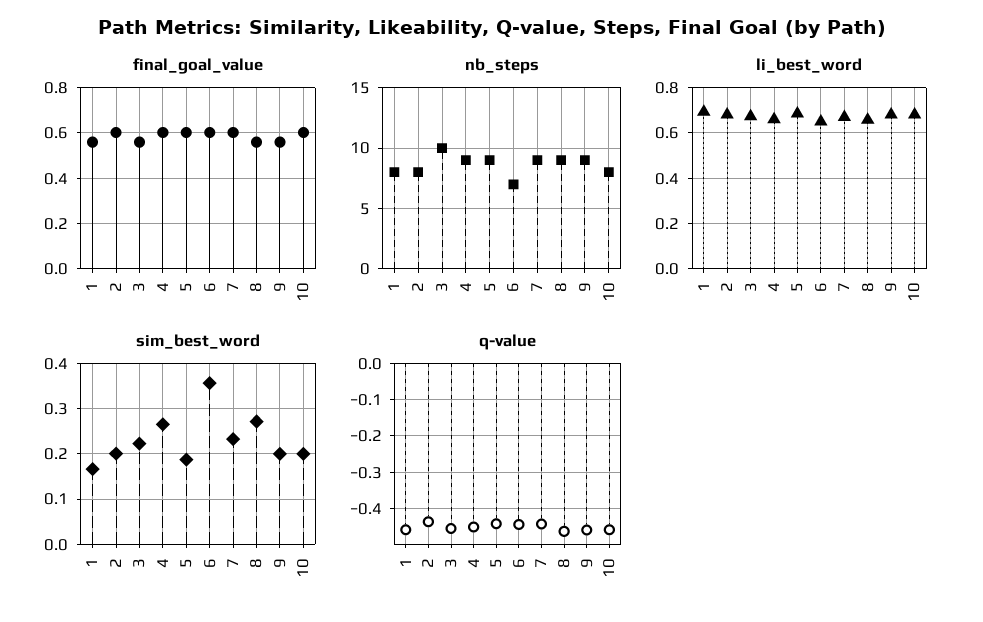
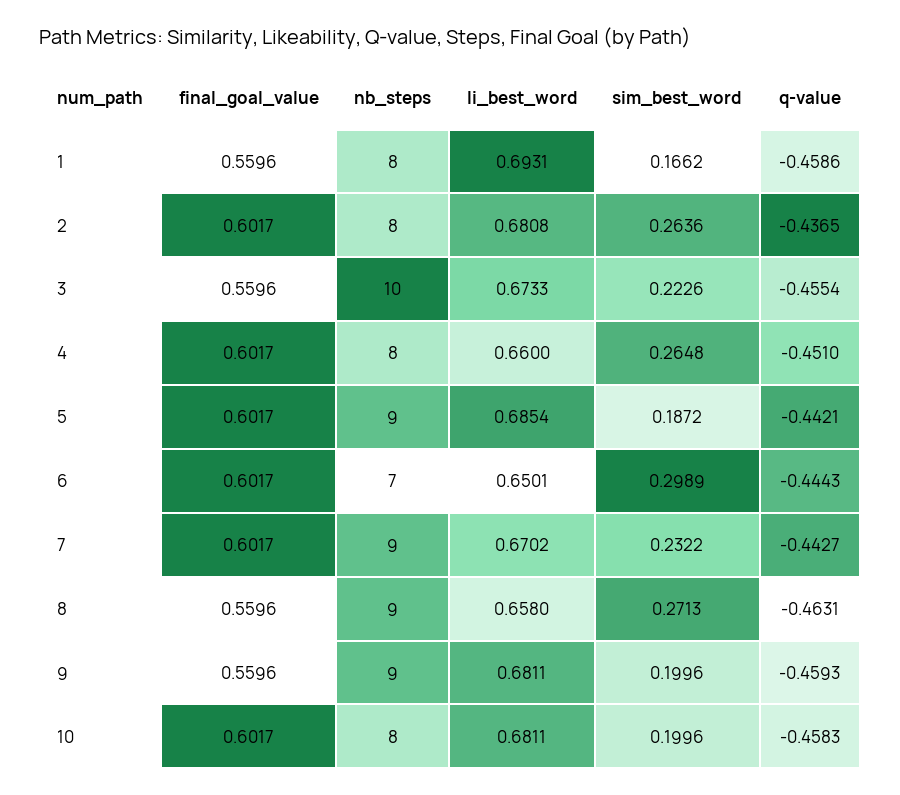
  {
    "final_goal_value": {
      "1": 0.5596,
      "2": 0.6017,
      "3": 0.5596,
      "4": 0.6017,
      "5": 0.6017,
      "6": 0.6017,
      "7": 0.6017,
      "8": 0.5596,
      "9": 0.5596,
      "10": 0.6017
    },
    "nb_steps": {
      "1": 8,
      "2": 8,
      "3": 10,
-     "4": 9,
+     "4": 8,
      "5": 9,
      "6": 7,
      "7": 9,
      "8": 9,
      "9": 9,
      "10": 8
    },
    "li_best_word": {
      "1": 0.6931,
      "2": 0.6808,
      "3": 0.6733,
      "4": 0.66,
      "5": 0.6854,
      "6": 0.6501,
      "7": 0.6702,
      "8": 0.658,
      "9": 0.6811,
      "10": 0.6811
    },
    "sim_best_word": {
      "1": 0.1662,
-     "2": 0.2,
+     "2": 0.2636,
      "3": 0.2226,
      "4": 0.2648,
      "5": 0.1872,
-     "6": 0.36,
+     "6": 0.2989,
      "7": 0.2322,
      "8": 0.2713,
      "9": 0.1996,
      "10": 0.1996
    },
    "q-value": {
      "1": -0.4586,
      "2": -0.4365,
      "3": -0.4554,
      "4": -0.451,
      "5": -0.4421,
      "6": -0.4443,
      "7": -0.4427,
      "8": -0.4631,
      "9": -0.4593,
      "10": -0.4583
    }
  }

